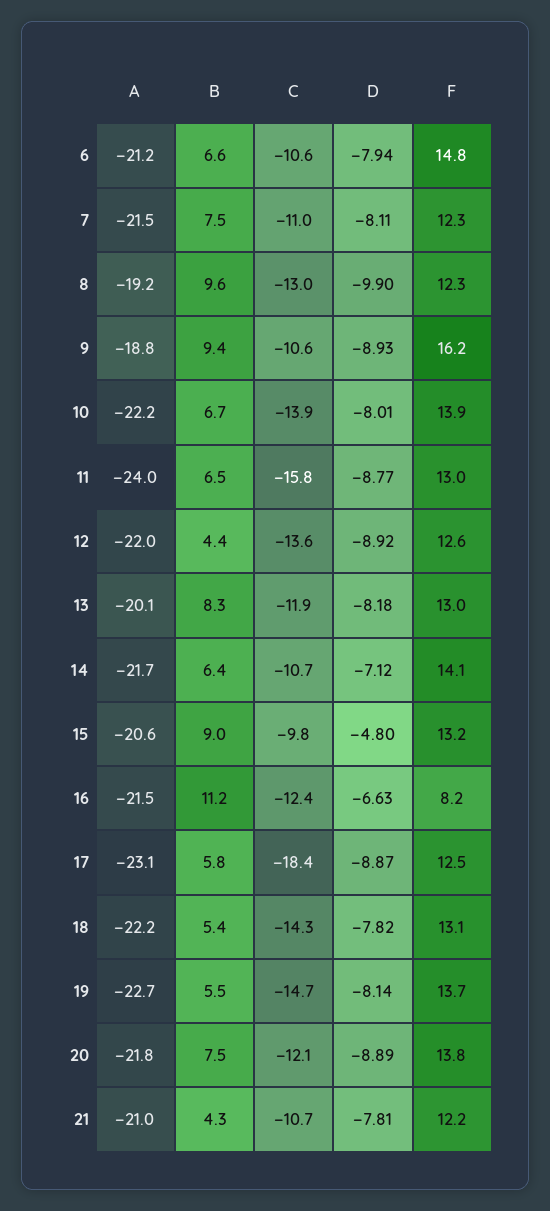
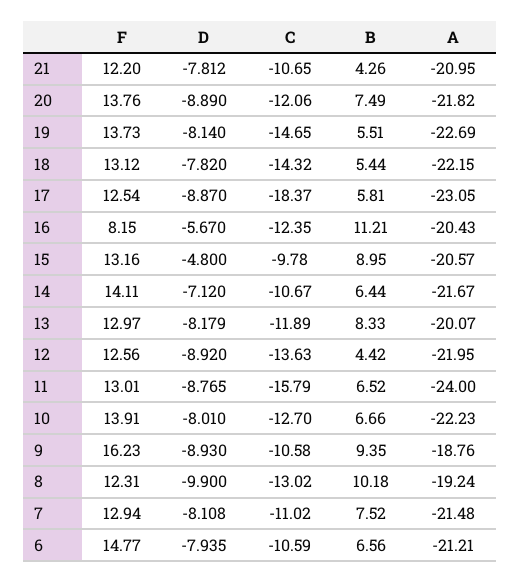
  {
    "A": {
      "6": -21.21,
      "7": -21.48,
      "8": -19.24,
      "9": -18.76,
      "10": -22.23,
      "11": -24,
      "12": -21.95,
      "13": -20.07,
      "14": -21.67,
      "15": -20.57,
-     "16": -21.5,
+     "16": -20.43,
      "17": -23.05,
      "18": -22.15,
      "19": -22.69,
      "20": -21.82,
      "21": -20.95
    },
    "B": {
      "6": 6.56,
      "7": 7.52,
-     "8": 9.6,
+     "8": 10.18,
      "9": 9.35,
      "10": 6.66,
      "11": 6.52,
      "12": 4.42,
      "13": 8.33,
      "14": 6.44,
      "15": 8.95,
      "16": 11.21,
      "17": 5.81,
      "18": 5.44,
      "19": 5.51,
      "20": 7.49,
      "21": 4.26
    },
    "C": {
      "6": -10.59,
      "7": -11.02,
      "8": -13.02,
      "9": -10.58,
-     "10": -13.9,
+     "10": -12.7,
      "11": -15.79,
      "12": -13.63,
      "13": -11.89,
      "14": -10.67,
      "15": -9.78,
      "16": -12.35,
      "17": -18.37,
      "18": -14.32,
      "19": -14.65,
      "20": -12.06,
      "21": -10.65
    },
    "D": {
      "6": -7.935,
      "7": -8.108,
      "8": -9.9,
      "9": -8.93,
      "10": -8.01,
      "11": -8.765,
      "12": -8.92,
      "13": -8.179,
      "14": -7.12,
      "15": -4.8,
-     "16": -6.63,
+     "16": -5.67,
      "17": -8.87,
      "18": -7.82,
      "19": -8.14,
      "20": -8.89,
      "21": -7.812
    },
    "F": {
      "6": 14.77,
-     "7": 12.3,
+     "7": 12.94,
      "8": 12.31,
      "9": 16.23,
      "10": 13.91,
      "11": 13.01,
      "12": 12.56,
      "13": 12.97,
      "14": 14.11,
      "15": 13.16,
      "16": 8.15,
      "17": 12.54,
      "18": 13.12,
      "19": 13.73,
      "20": 13.76,
      "21": 12.2
    }
  }

